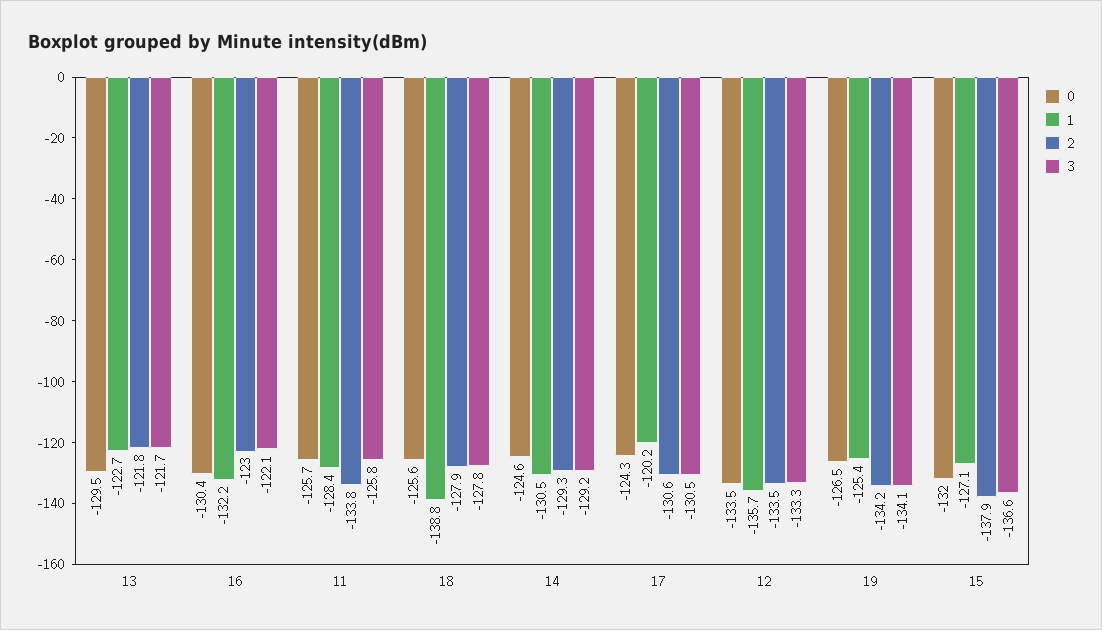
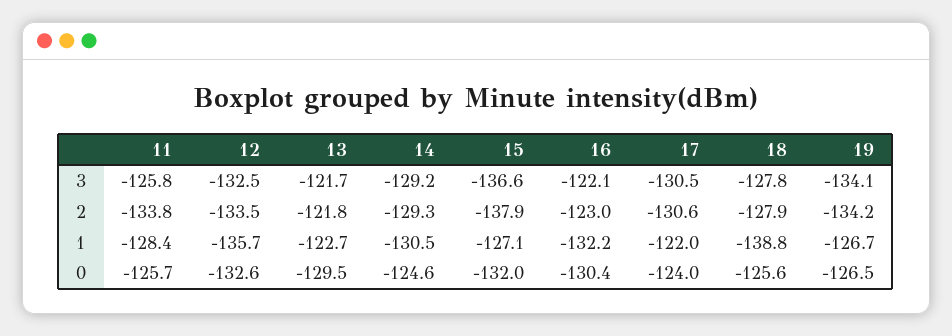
  {
    "0": {
      "13": -129.5,
      "16": -130.4,
      "11": -125.7,
      "18": -125.6,
      "14": -124.6,
-     "17": -124.3,
+     "17": -124,
-     "12": -133.5,
+     "12": -132.6,
      "19": -126.5,
      "15": -132
    },
    "1": {
      "13": -122.7,
      "16": -132.2,
      "11": -128.4,
      "18": -138.8,
      "14": -130.5,
-     "17": -120.2,
+     "17": -122,
      "12": -135.7,
-     "19": -125.4,
+     "19": -126.7,
      "15": -127.1
    },
    "2": {
      "13": -121.8,
      "16": -123,
      "11": -133.8,
      "18": -127.9,
      "14": -129.3,
      "17": -130.6,
      "12": -133.5,
      "19": -134.2,
      "15": -137.9
    },
    "3": {
      "13": -121.7,
      "16": -122.1,
      "11": -125.8,
      "18": -127.8,
      "14": -129.2,
      "17": -130.5,
-     "12": -133.3,
+     "12": -132.5,
      "19": -134.1,
      "15": -136.6
    }
  }

